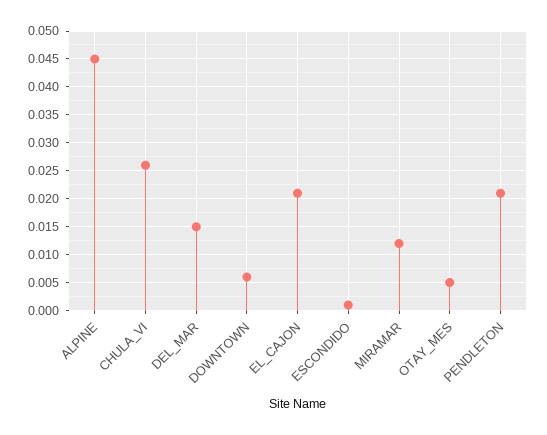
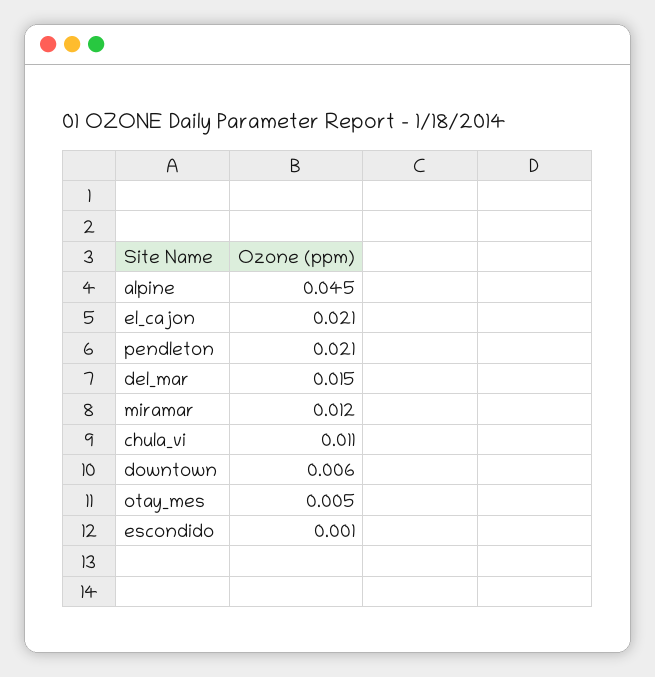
  {
    "ALPINE": 0.045,
-   "CHULA_VI": 0.025,
+   "CHULA_VI": 0.011,
    "DEL_MAR": 0.015,
    "DOWNTOWN": 0.006,
    "EL_CAJON": 0.021,
    "ESCONDIDO": 0.001,
    "MIRAMAR": 0.012,
    "OTAY_MES": 0.005,
    "PENDLETON": 0.021
  }

